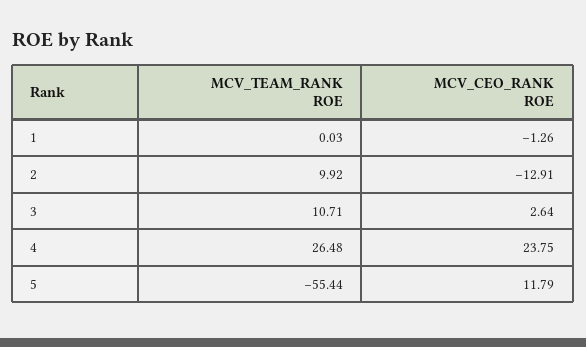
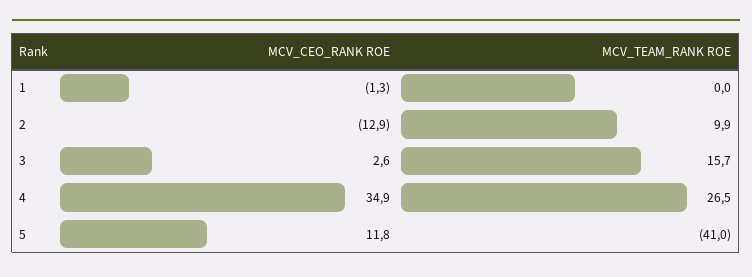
  {
    "MCV_TEAM_RANK ROE": {
      "1": 0.03,
      "2": 9.92,
-     "3": 10.71,
+     "3": 15.7,
      "4": 26.48,
-     "5": -55.44
+     "5": -41
    },
    "MCV_CEO_RANK ROE": {
      "1": -1.26,
      "2": -12.91,
      "3": 2.64,
-     "4": 23.75,
+     "4": 34.9,
      "5": 11.79
    }
  }

